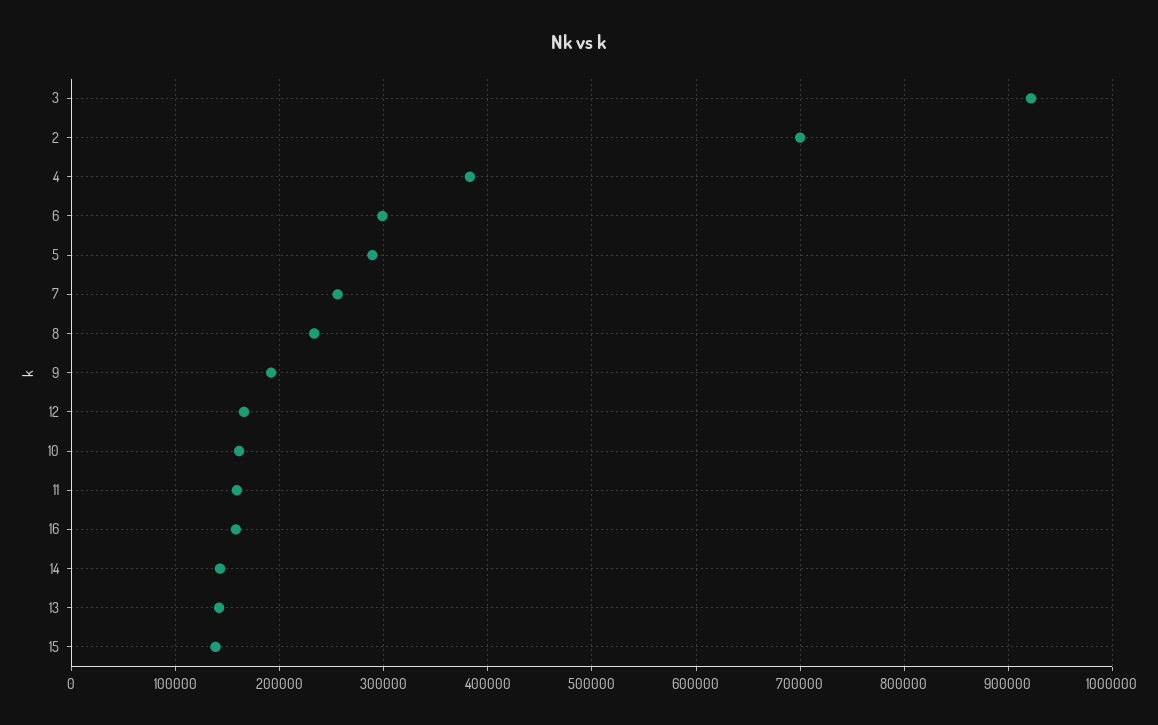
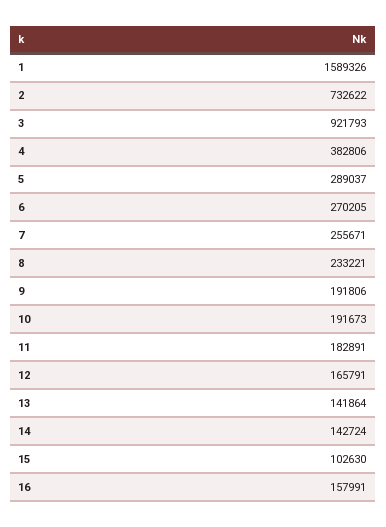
  {
    "3": 921793,
-   "2": 700000,
+   "2": 732622,
    "4": 382806,
-   "6": 300000,
+   "6": 270205,
    "5": 289037,
    "7": 255671,
    "8": 233221,
    "9": 191806,
    "12": 165791,
-   "10": 160000,
+   "10": 191673,
-   "11": 160000,
+   "11": 182891,
    "16": 157991,
    "14": 142724,
    "13": 141864,
-   "15": 140000
+   "15": 102630,
+   "1": 1589326
  }

